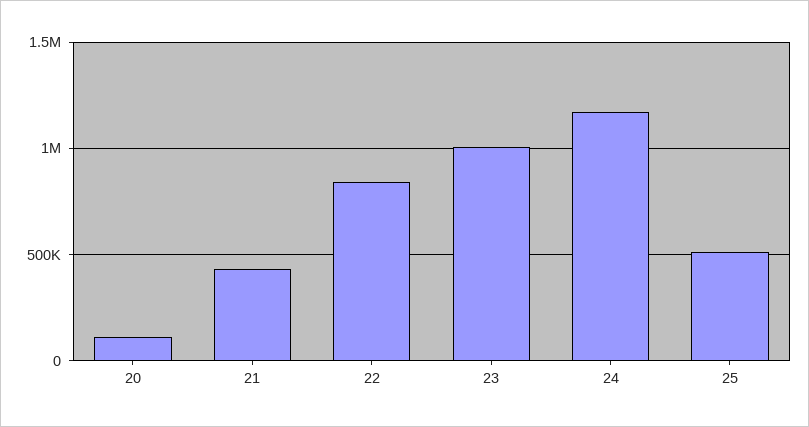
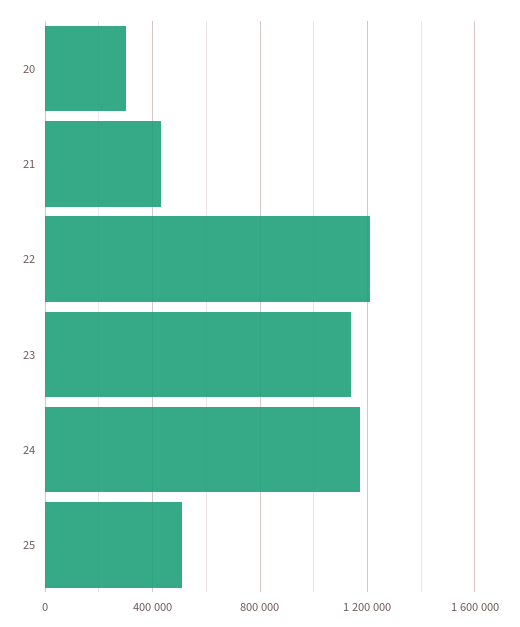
  {
-   "20": 100000,
+   "20": 300000,
    "21": 450000,
-   "22": 850000,
+   "22": 1200000,
-   "23": 1000000,
+   "23": 1150000,
    "24": 1150000,
    "25": 500000
  }

